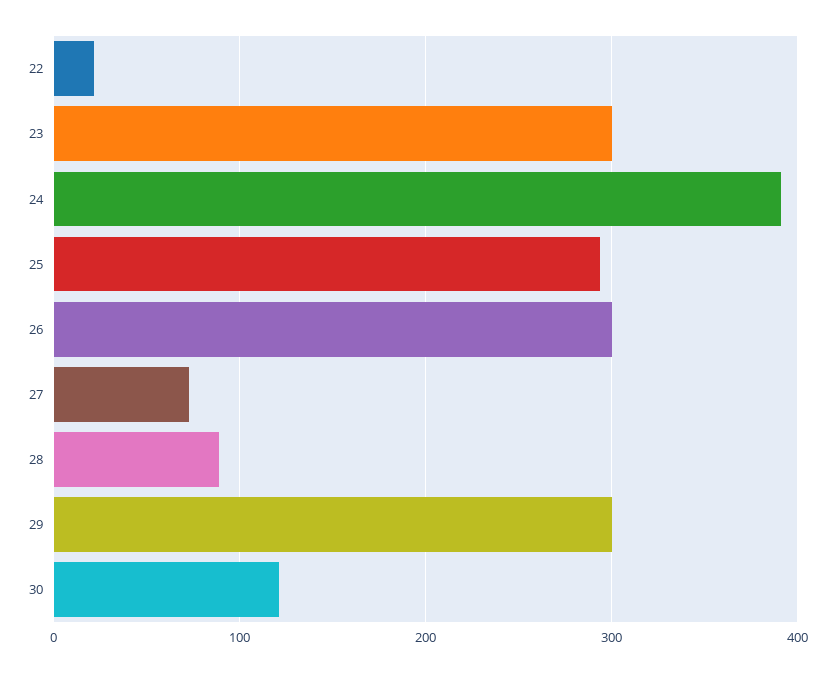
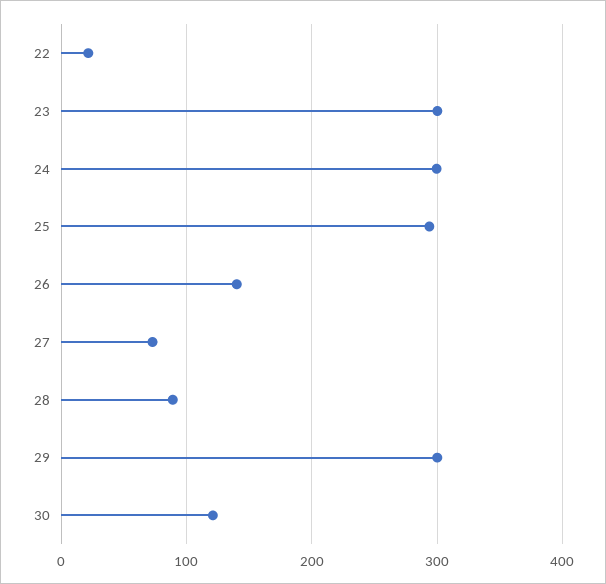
  {
    "22": 20,
    "23": 300,
-   "24": 390,
+   "24": 300,
    "25": 290,
-   "26": 300,
+   "26": 140,
    "27": 70,
    "28": 90,
    "29": 300,
    "30": 120
  }

